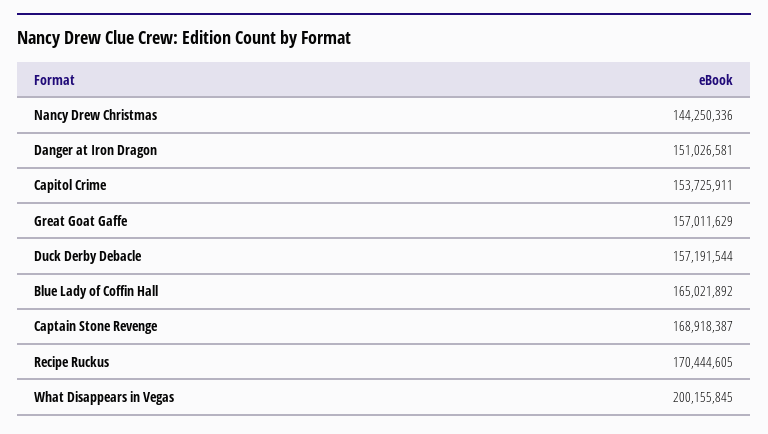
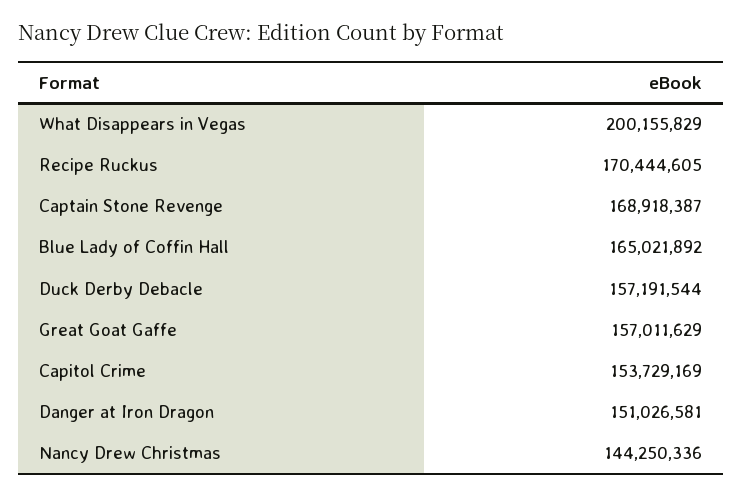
  {
    "Nancy Drew Christmas": 144250336,
    "Danger at Iron Dragon": 151026581,
-   "Capitol Crime": 153725911,
+   "Capitol Crime": 153729169,
    "Great Goat Gaffe": 157011629,
    "Duck Derby Debacle": 157191544,
    "Blue Lady of Coffin Hall": 165021892,
    "Captain Stone Revenge": 168918387,
    "Recipe Ruckus": 170444605,
-   "What Disappears in Vegas": 200155845
+   "What Disappears in Vegas": 200155829
  }

